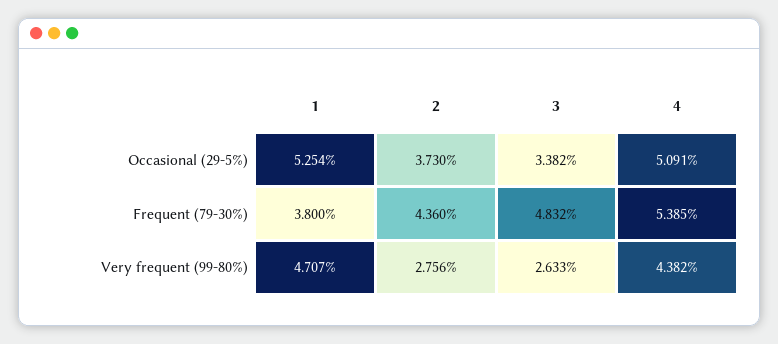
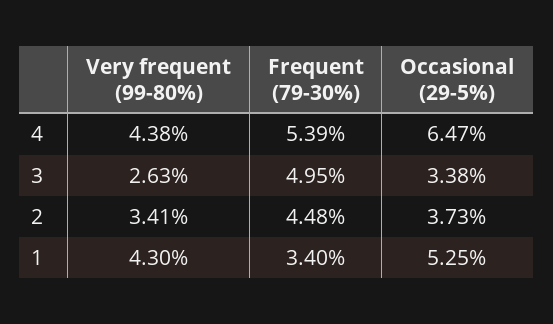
  {
    "1": {
      "Occasional (29-5%)": 5.254,
-     "Frequent (79-30%)": 3.8,
+     "Frequent (79-30%)": 3.4,
-     "Very frequent (99-80%)": 4.707
+     "Very frequent (99-80%)": 4.3
    },
    "2": {
      "Occasional (29-5%)": 3.73,
-     "Frequent (79-30%)": 4.36,
+     "Frequent (79-30%)": 4.48,
-     "Very frequent (99-80%)": 2.756
+     "Very frequent (99-80%)": 3.41
    },
    "3": {
      "Occasional (29-5%)": 3.382,
-     "Frequent (79-30%)": 4.832,
+     "Frequent (79-30%)": 4.95,
      "Very frequent (99-80%)": 2.633
    },
    "4": {
-     "Occasional (29-5%)": 5.091,
+     "Occasional (29-5%)": 6.47,
      "Frequent (79-30%)": 5.385,
      "Very frequent (99-80%)": 4.382
    }
  }

